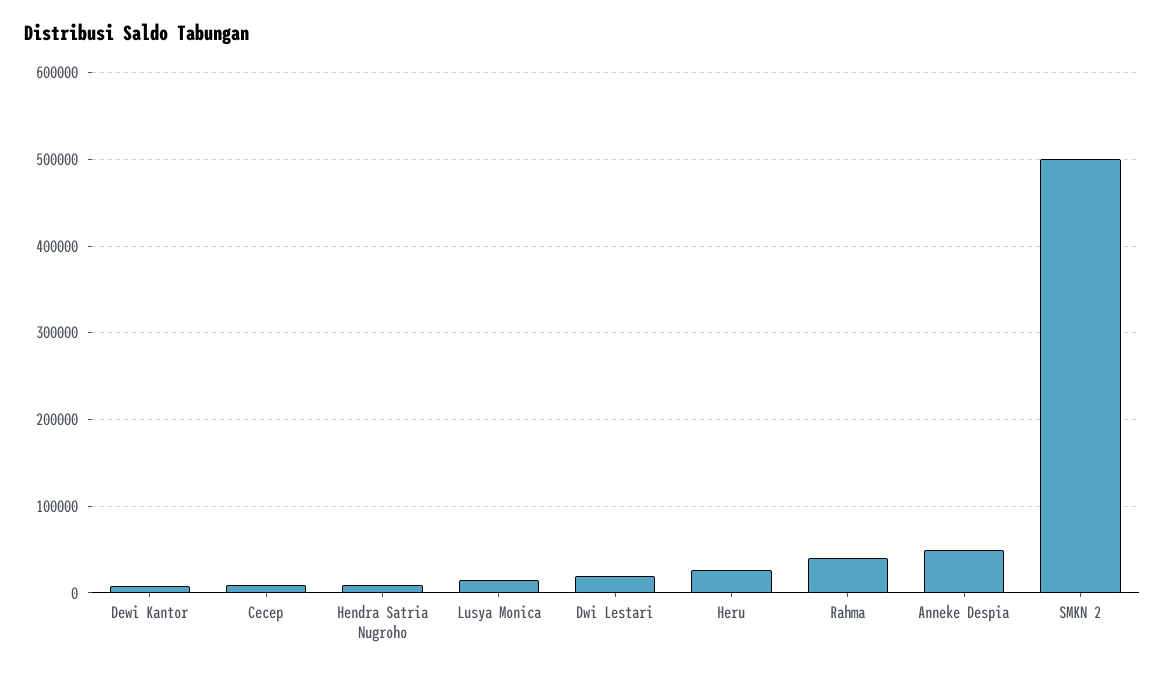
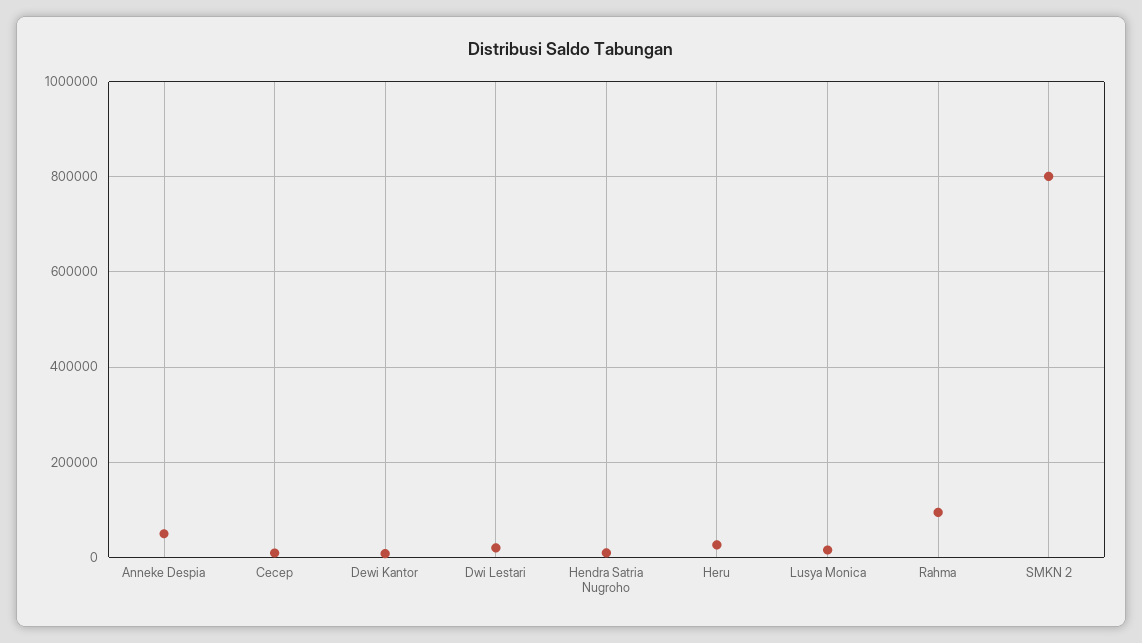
  {
    "Dewi Kantor": 10000,
    "Cecep": 10000,
    "Hendra Satria Nugroho": 10000,
    "Lusya Monica": 20000,
    "Dwi Lestari": 20000,
    "Heru": 30000,
-   "Rahma": 40000,
+   "Rahma": 100000,
    "Anneke Despia": 50000,
-   "SMKN 2": 500000
+   "SMKN 2": 800000
  }

